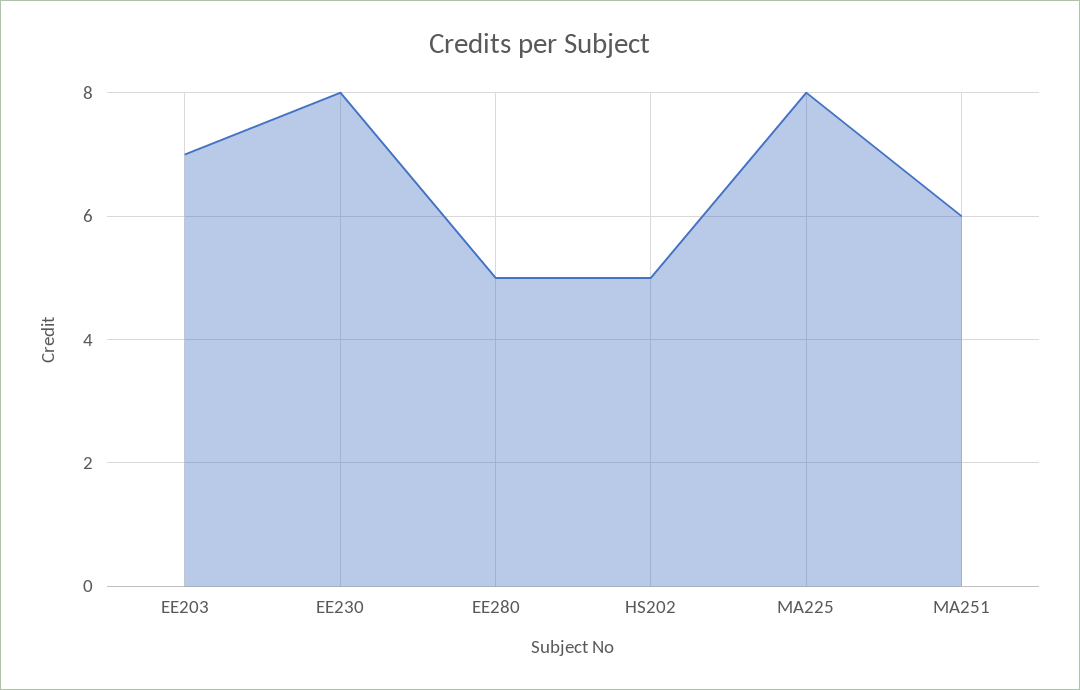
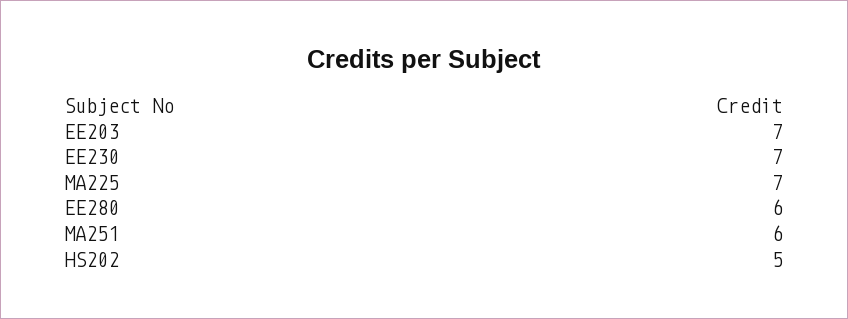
  {
    "EE203": 7,
-   "EE230": 8,
+   "EE230": 7,
-   "EE280": 5,
+   "EE280": 6,
    "HS202": 5,
-   "MA225": 8,
+   "MA225": 7,
    "MA251": 6
  }

